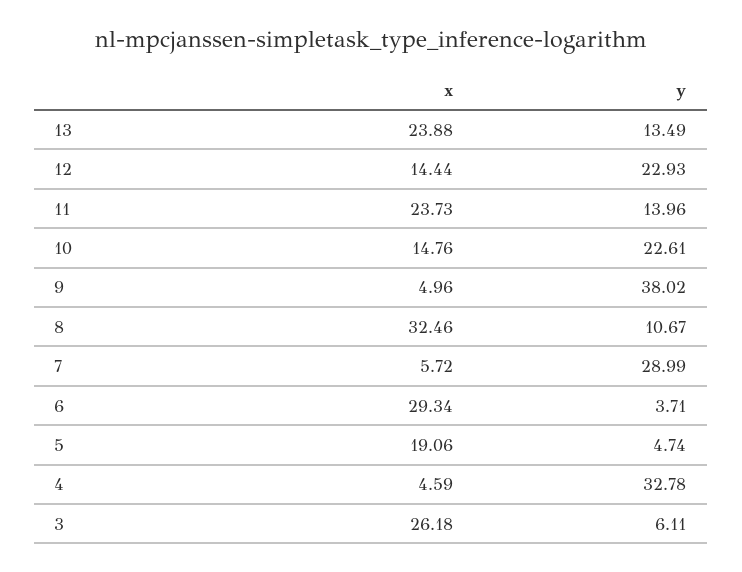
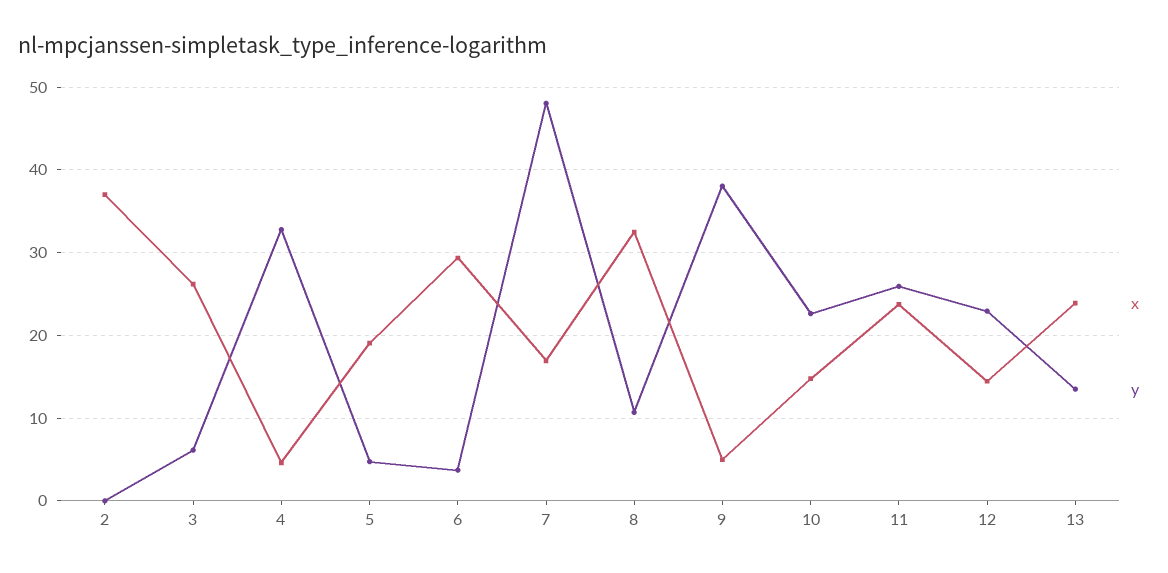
  {
    "x": {
      "13": 23.88,
      "12": 14.44,
      "11": 23.73,
      "10": 14.76,
      "9": 4.96,
      "8": 32.46,
-     "7": 5.72,
+     "7": 17,
      "6": 29.34,
      "5": 19.06,
      "4": 4.59,
-     "3": 26.18
+     "3": 26.18,
+     "2": 37
    },
    "y": {
      "13": 13.49,
      "12": 22.93,
-     "11": 13.96,
+     "11": 26,
      "10": 22.61,
      "9": 38.02,
      "8": 10.67,
-     "7": 28.99,
+     "7": 48,
      "6": 3.71,
      "5": 4.74,
      "4": 32.78,
-     "3": 6.11
+     "3": 6.11,
+     "2": 0
    }
  }

